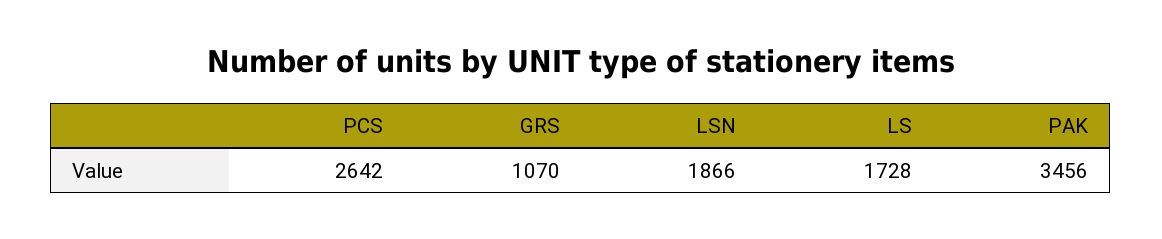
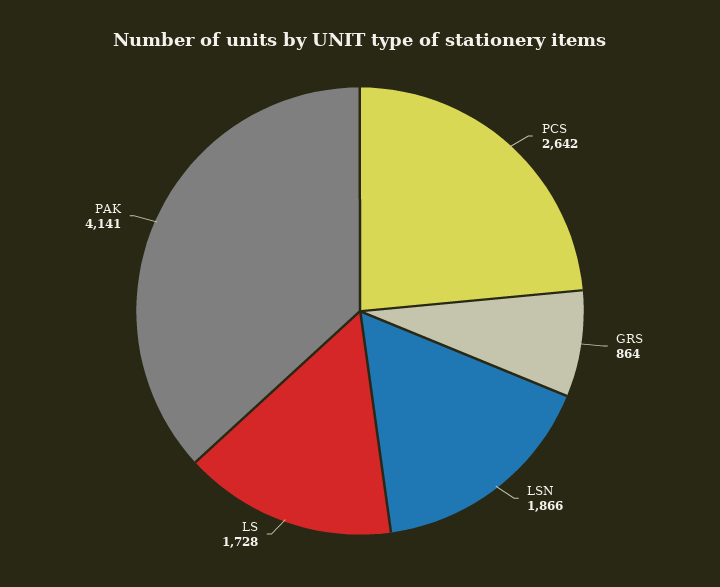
  {
    "PCS": 2642,
-   "GRS": 1070,
+   "GRS": 864,
    "LSN": 1866,
    "LS": 1728,
-   "PAK": 3456
+   "PAK": 4141
  }

